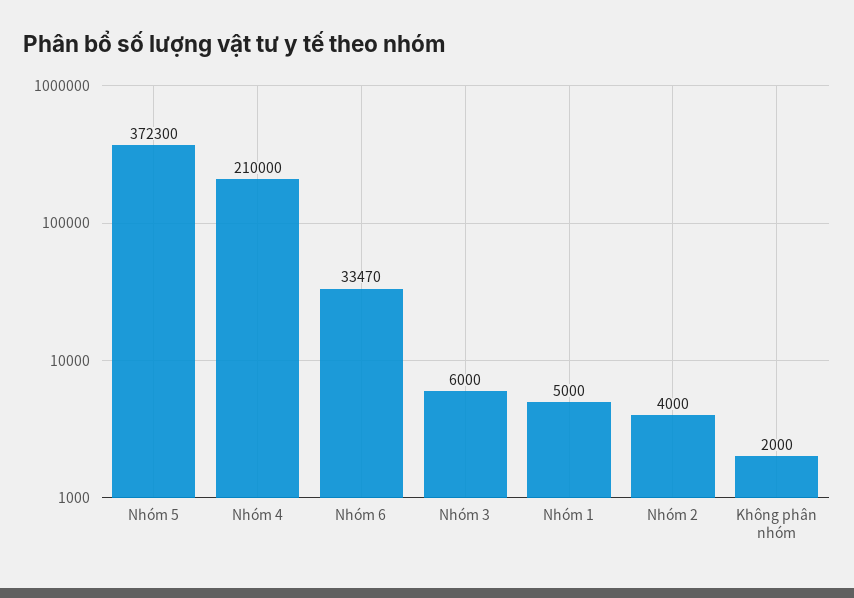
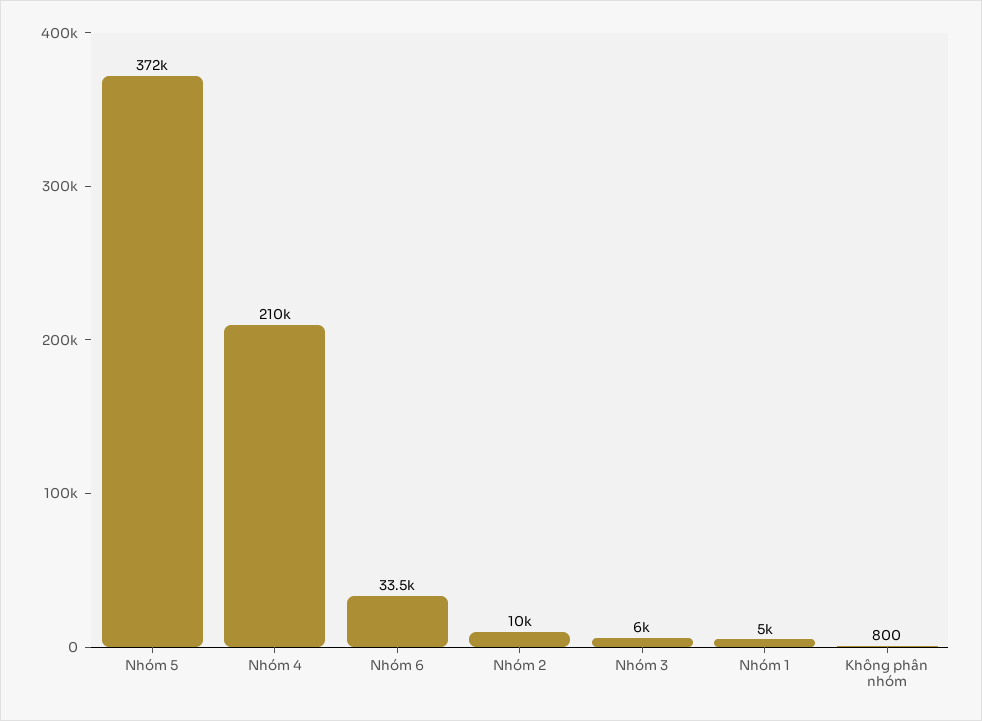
  {
    "Nhóm 5": 372300,
    "Nhóm 4": 210000,
    "Nhóm 6": 33470,
    "Nhóm 3": 6000,
    "Nhóm 1": 5000,
-   "Nhóm 2": 4000,
+   "Nhóm 2": 10000,
-   "Không phân nhóm": 2000
+   "Không phân nhóm": 800
  }

